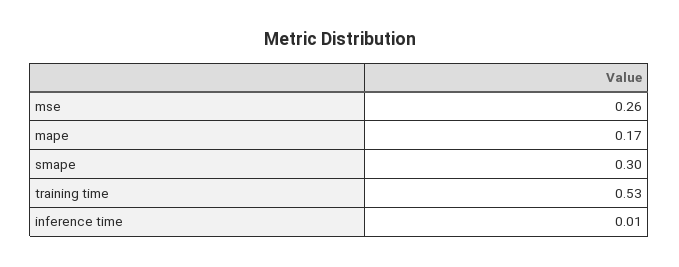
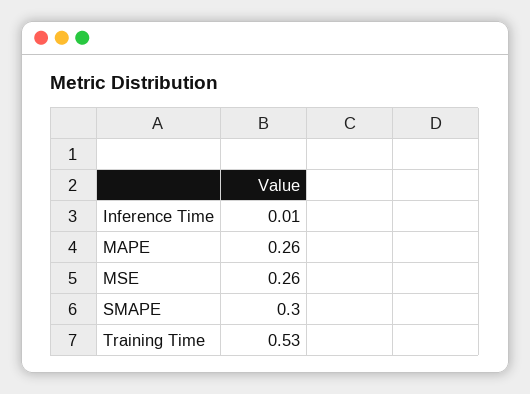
  {
    "mse": 0.26,
-   "mape": 0.17,
+   "mape": 0.26,
    "smape": 0.3,
    "training time": 0.53,
    "inference time": 0.01
  }

